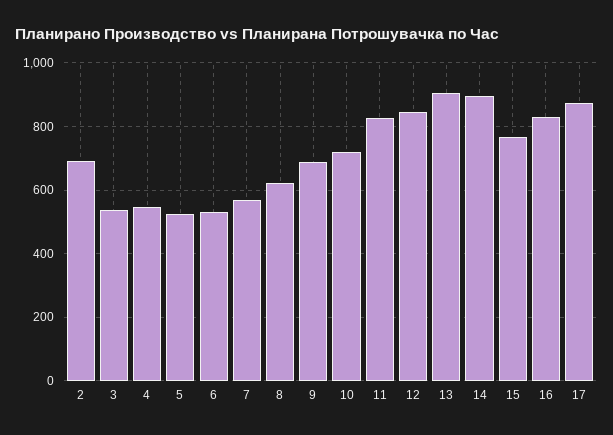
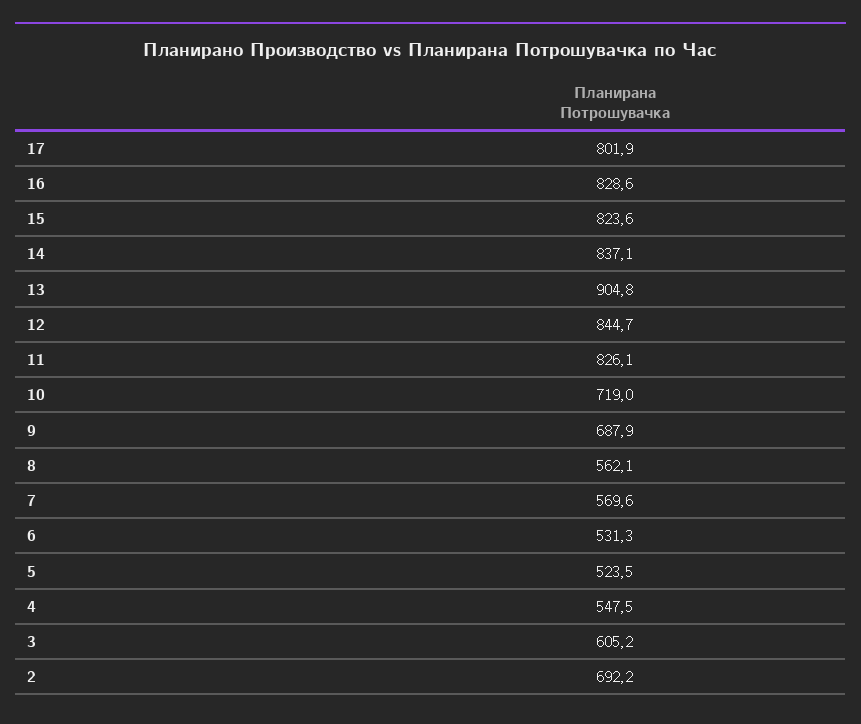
  {
    "2": 692.2,
-   "3": 540,
+   "3": 605.2,
    "4": 547.5,
    "5": 523.5,
    "6": 531.3,
    "7": 569.6,
-   "8": 620,
+   "8": 562.1,
    "9": 687.9,
    "10": 719,
    "11": 826.1,
    "12": 844.7,
    "13": 904.8,
-   "14": 900,
+   "14": 837.1,
-   "15": 760,
+   "15": 823.6,
    "16": 828.6,
-   "17": 880
+   "17": 801.9
  }

